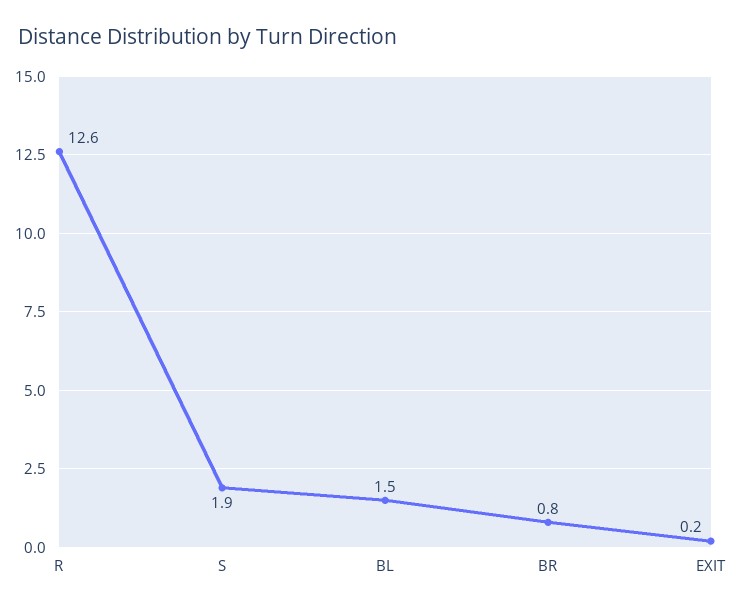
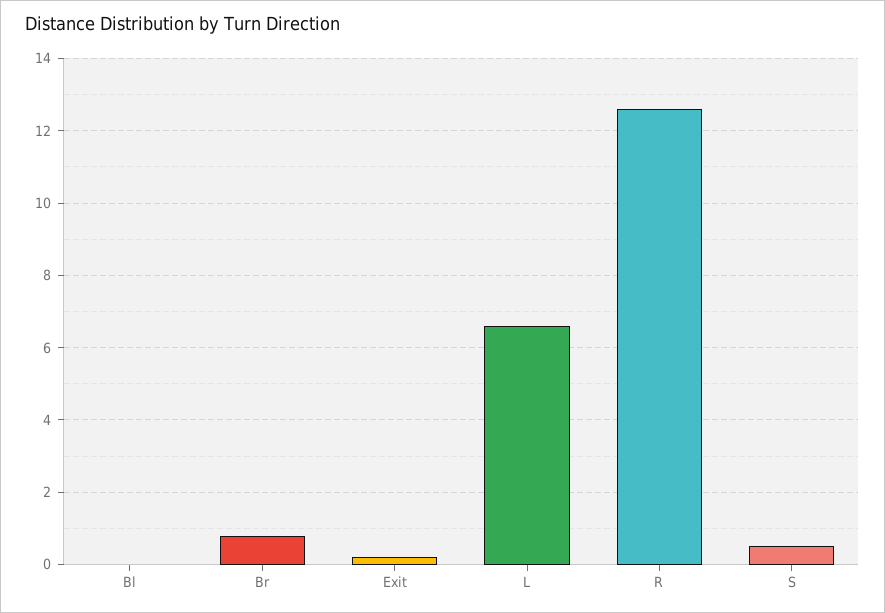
  {
    "R": 12.6,
-   "S": 1.9,
+   "S": 0.5,
-   "BL": 1.5,
+   "BL": 0,
    "BR": 0.8,
-   "EXIT": 0.2
+   "EXIT": 0.2,
+   "L": 6.5
  }

